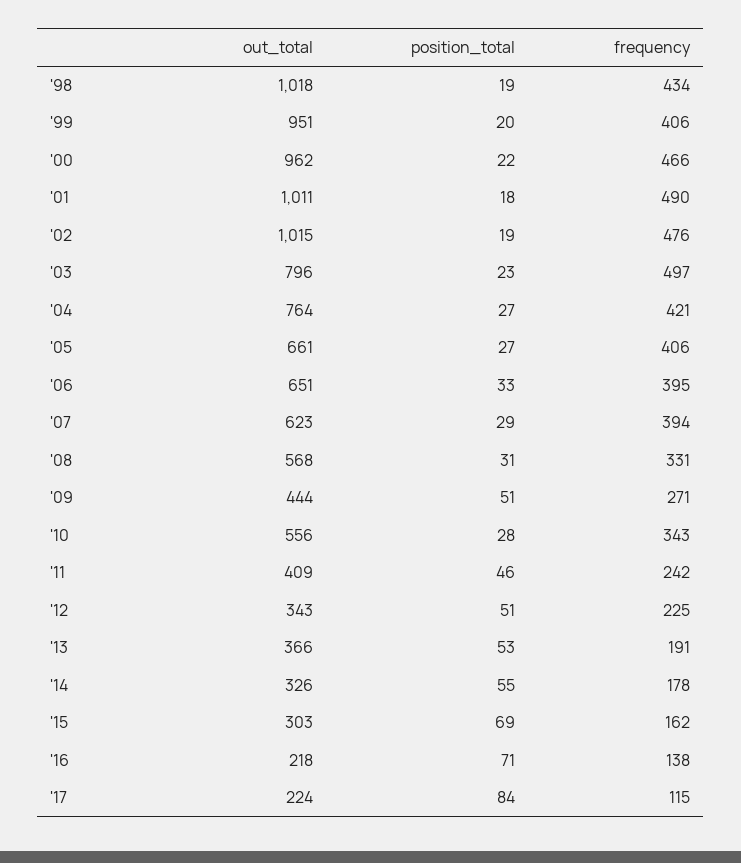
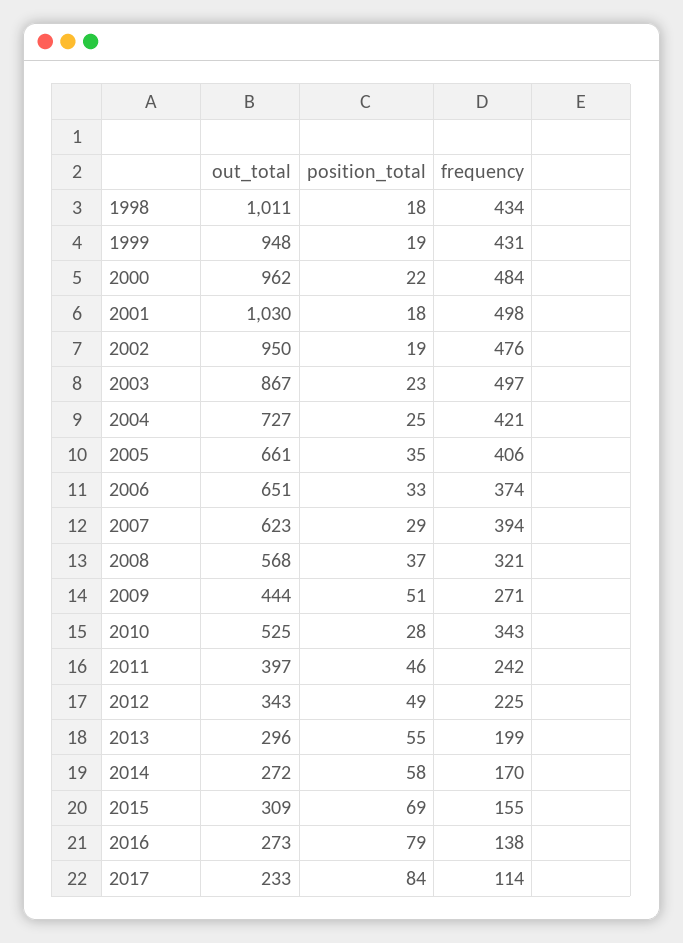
  {
    "out_total": {
-     "'98": 1018,
+     "'98": 1011,
-     "'99": 951,
+     "'99": 948,
      "'00": 962,
-     "'01": 1011,
+     "'01": 1030,
-     "'02": 1015,
+     "'02": 950,
-     "'03": 796,
+     "'03": 867,
-     "'04": 764,
+     "'04": 727,
      "'05": 661,
      "'06": 651,
      "'07": 623,
      "'08": 568,
      "'09": 444,
-     "'10": 556,
+     "'10": 525,
-     "'11": 409,
+     "'11": 397,
      "'12": 343,
-     "'13": 366,
+     "'13": 296,
-     "'14": 326,
+     "'14": 272,
-     "'15": 303,
+     "'15": 309,
-     "'16": 218,
+     "'16": 273,
-     "'17": 224
+     "'17": 233
    },
    "position_total": {
-     "'98": 19,
+     "'98": 18,
-     "'99": 20,
+     "'99": 19,
      "'00": 22,
      "'01": 18,
      "'02": 19,
      "'03": 23,
-     "'04": 27,
+     "'04": 25,
-     "'05": 27,
+     "'05": 35,
      "'06": 33,
      "'07": 29,
-     "'08": 31,
+     "'08": 37,
      "'09": 51,
      "'10": 28,
      "'11": 46,
-     "'12": 51,
+     "'12": 49,
-     "'13": 53,
+     "'13": 55,
-     "'14": 55,
+     "'14": 58,
      "'15": 69,
-     "'16": 71,
+     "'16": 79,
      "'17": 84
    },
    "frequency": {
      "'98": 434,
-     "'99": 406,
+     "'99": 431,
-     "'00": 466,
+     "'00": 484,
-     "'01": 490,
+     "'01": 498,
      "'02": 476,
      "'03": 497,
      "'04": 421,
      "'05": 406,
-     "'06": 395,
+     "'06": 374,
      "'07": 394,
-     "'08": 331,
+     "'08": 321,
      "'09": 271,
      "'10": 343,
      "'11": 242,
      "'12": 225,
-     "'13": 191,
+     "'13": 199,
-     "'14": 178,
+     "'14": 170,
-     "'15": 162,
+     "'15": 155,
      "'16": 138,
-     "'17": 115
+     "'17": 114
    }
  }

